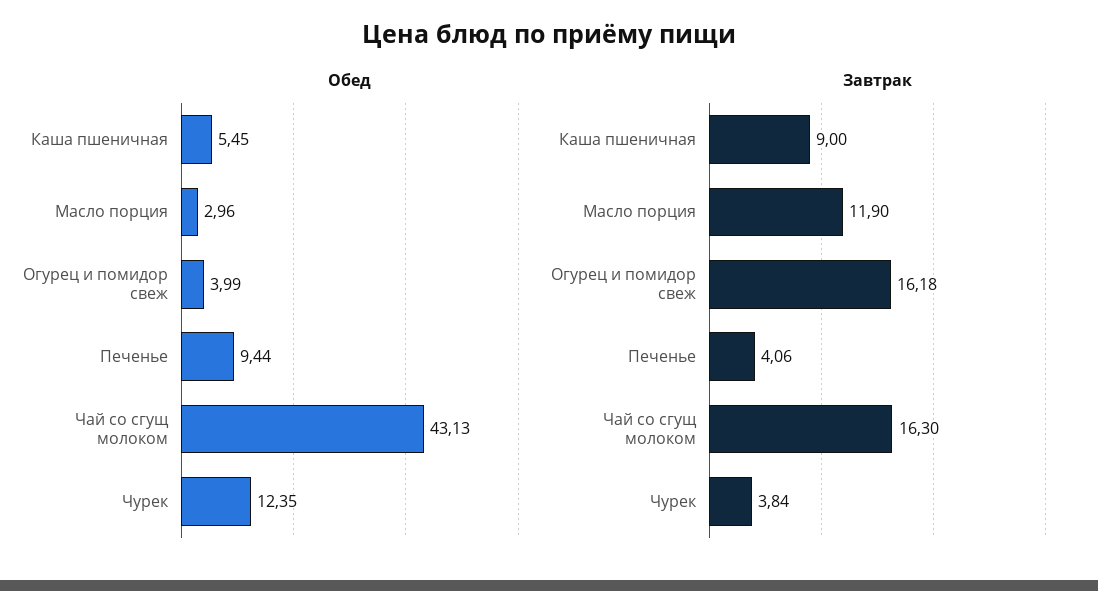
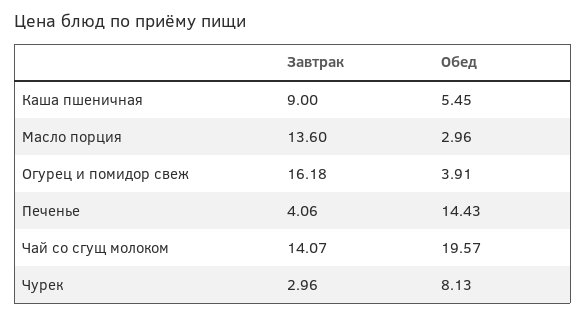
  {
    "Обед": {
      "Каша пшеничная": 5.45,
      "Масло порция": 2.96,
-     "Огурец и помидор свеж": 3.99,
+     "Огурец и помидор свеж": 3.91,
-     "Печенье": 9.44,
+     "Печенье": 14.43,
-     "Чай со сгущ молоком": 43.13,
+     "Чай со сгущ молоком": 19.57,
-     "Чурек": 12.35
+     "Чурек": 8.13
    },
    "Завтрак": {
      "Каша пшеничная": 9,
-     "Масло порция": 11.9,
+     "Масло порция": 13.6,
      "Огурец и помидор свеж": 16.18,
      "Печенье": 4.06,
-     "Чай со сгущ молоком": 16.3,
+     "Чай со сгущ молоком": 14.07,
-     "Чурек": 3.84
+     "Чурек": 2.96
    }
  }

